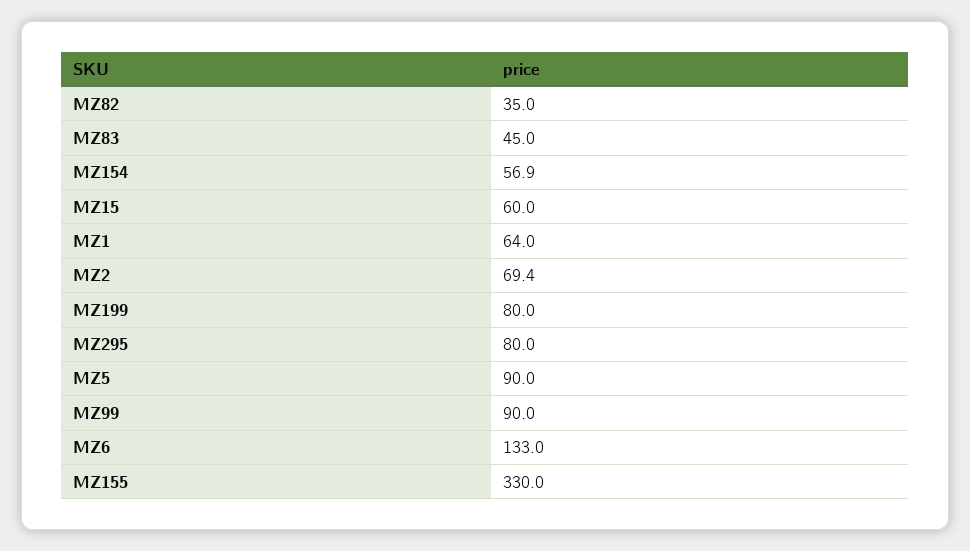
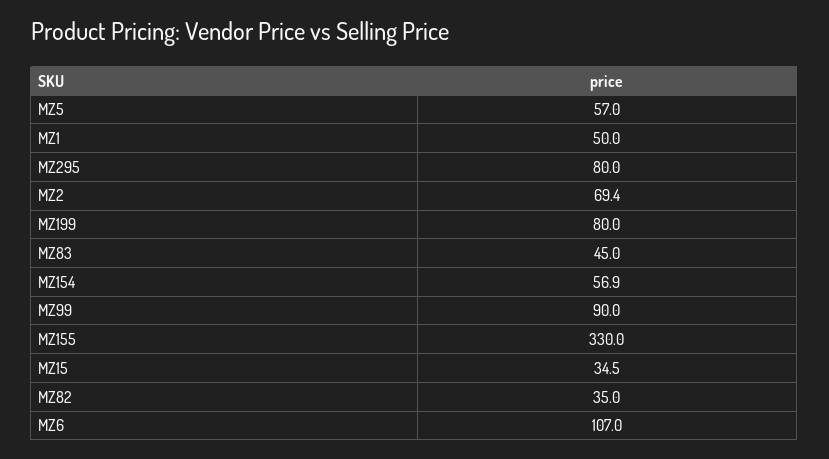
  {
    "MZ82": 35,
    "MZ83": 45,
    "MZ154": 56.9,
-   "MZ15": 60,
+   "MZ15": 34.5,
-   "MZ1": 64,
+   "MZ1": 50,
    "MZ2": 69.4,
    "MZ199": 80,
    "MZ295": 80,
-   "MZ5": 90,
+   "MZ5": 57,
    "MZ99": 90,
-   "MZ6": 133,
+   "MZ6": 107,
    "MZ155": 330
  }

